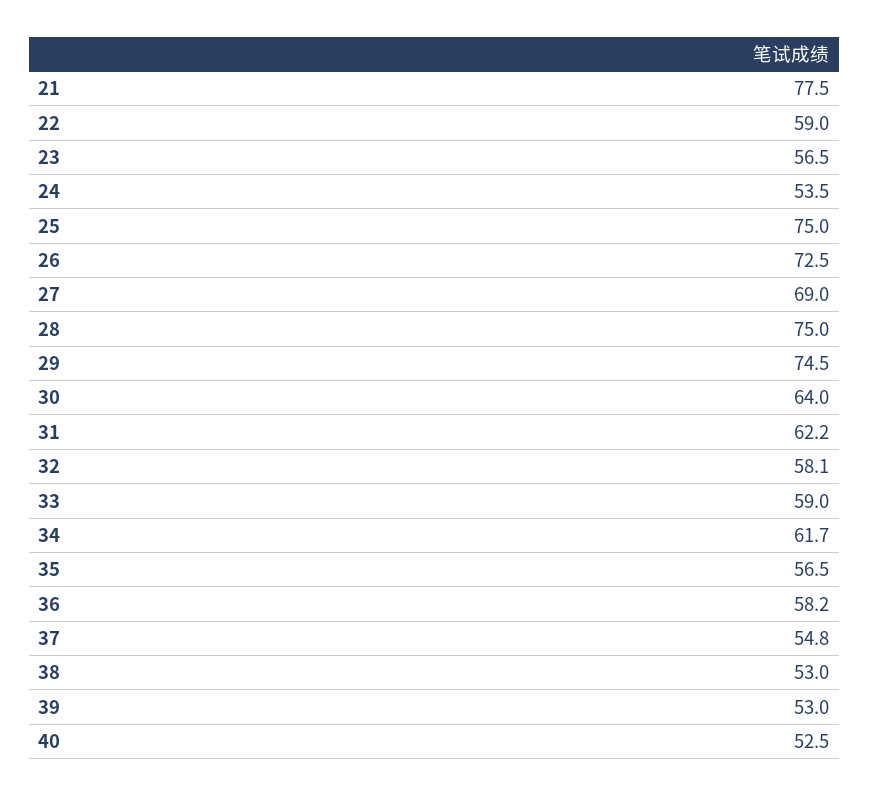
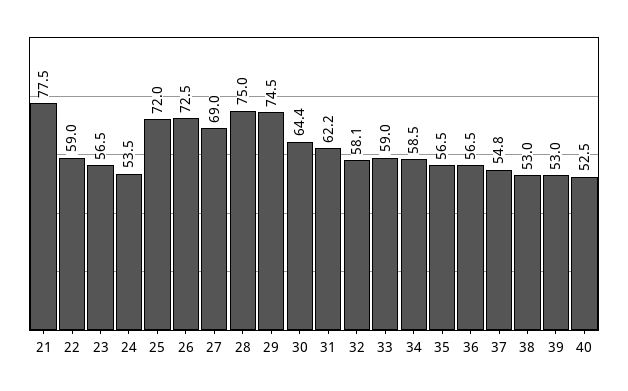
  {
    "21": 77.5,
    "22": 59,
    "23": 56.5,
    "24": 53.5,
-   "25": 75,
+   "25": 72,
    "26": 72.5,
    "27": 69,
    "28": 75,
    "29": 74.5,
-   "30": 64,
+   "30": 64.4,
    "31": 62.2,
    "32": 58.1,
    "33": 59,
-   "34": 61.7,
+   "34": 58.5,
    "35": 56.5,
-   "36": 58.2,
+   "36": 56.5,
    "37": 54.8,
    "38": 53,
    "39": 53,
    "40": 52.5
  }

